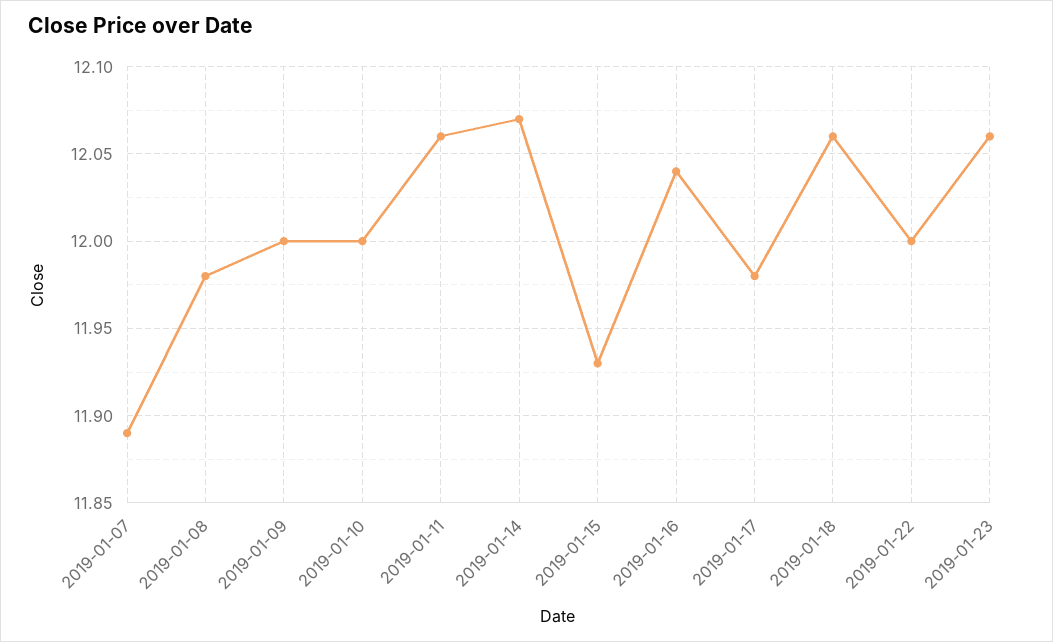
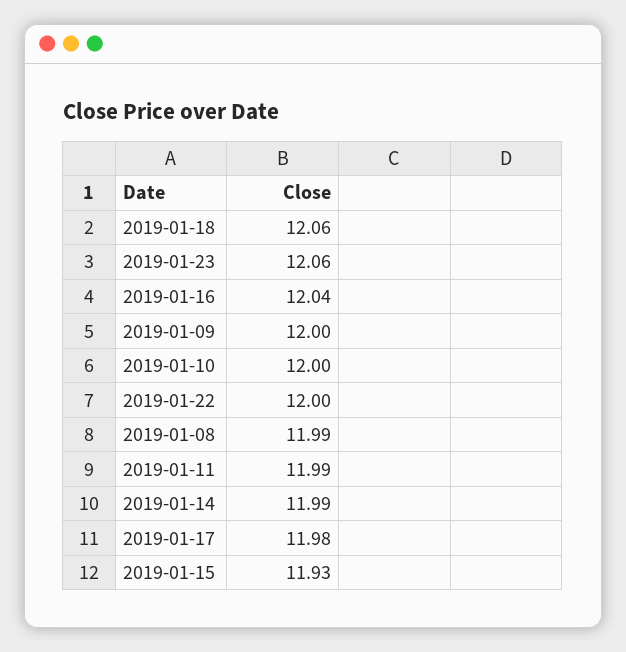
  {
-   "2019-01-07": 11.89,
-   "2019-01-08": 11.98,
+   "2019-01-08": 11.99,
    "2019-01-09": 12,
    "2019-01-10": 12,
-   "2019-01-11": 12.06,
+   "2019-01-11": 11.99,
-   "2019-01-14": 12.07,
+   "2019-01-14": 11.99,
    "2019-01-15": 11.93,
    "2019-01-16": 12.04,
    "2019-01-17": 11.98,
    "2019-01-18": 12.06,
    "2019-01-22": 12,
    "2019-01-23": 12.06
  }

